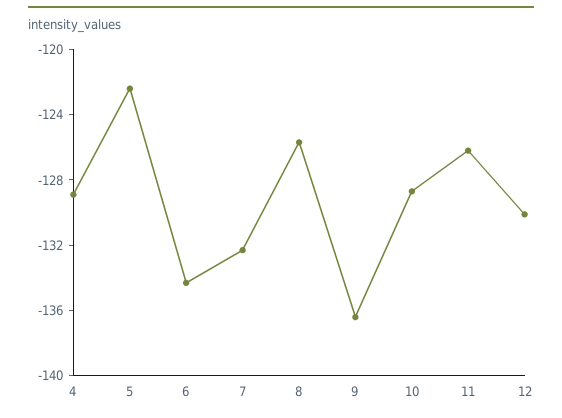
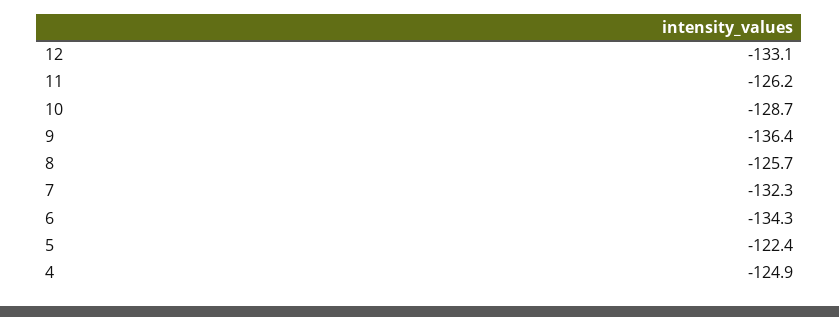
  {
-   "4": -129,
+   "4": -124.9,
    "5": -122.4,
    "6": -134.3,
    "7": -132.3,
    "8": -125.7,
    "9": -136.4,
    "10": -128.7,
    "11": -126.2,
-   "12": -130
+   "12": -133.1
  }

